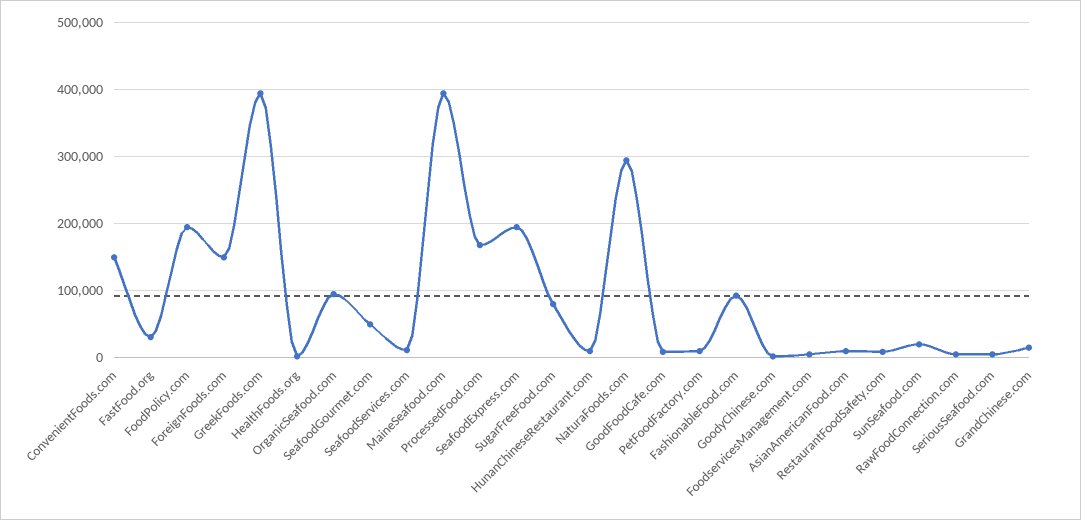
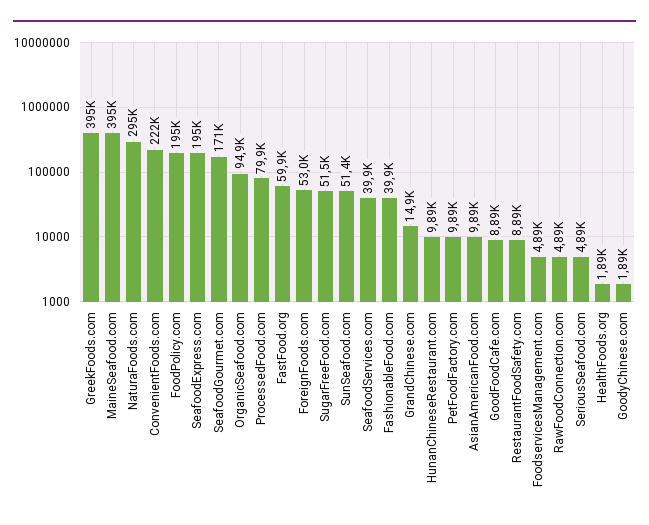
  {
-   "ConvenientFoods.com": 150000,
+   "ConvenientFoods.com": 222000,
-   "FastFood.org": 30000,
+   "FastFood.org": 59900,
    "FoodPolicy.com": 195000,
-   "ForeignFoods.com": 150000,
+   "ForeignFoods.com": 53000,
    "GreekFoods.com": 395000,
    "HealthFoods.org": 1890,
    "OrganicSeafood.com": 94900,
-   "SeafoodGourmet.com": 50000,
+   "SeafoodGourmet.com": 171000,
-   "SeafoodServices.com": 10000,
+   "SeafoodServices.com": 39900,
    "MaineSeafood.com": 395000,
-   "ProcessedFood.com": 170000,
+   "ProcessedFood.com": 79900,
    "SeafoodExpress.com": 195000,
-   "SugarFreeFood.com": 80000,
+   "SugarFreeFood.com": 51500,
    "HunanChineseRestaurant.com": 9890,
    "NaturaFoods.com": 295000,
    "GoodFoodCafe.com": 8890,
    "PetFoodFactory.com": 9890,
-   "FashionableFood.com": 90000,
+   "FashionableFood.com": 39900,
    "GoodyChinese.com": 1890,
    "FoodservicesManagement.com": 4890,
    "AsianAmericanFood.com": 9890,
    "RestaurantFoodSafety.com": 8890,
-   "SunSeafood.com": 20000,
+   "SunSeafood.com": 51400,
    "RawFoodConnection.com": 4890,
    "SeriousSeafood.com": 4890,
    "GrandChinese.com": 14900
  }

